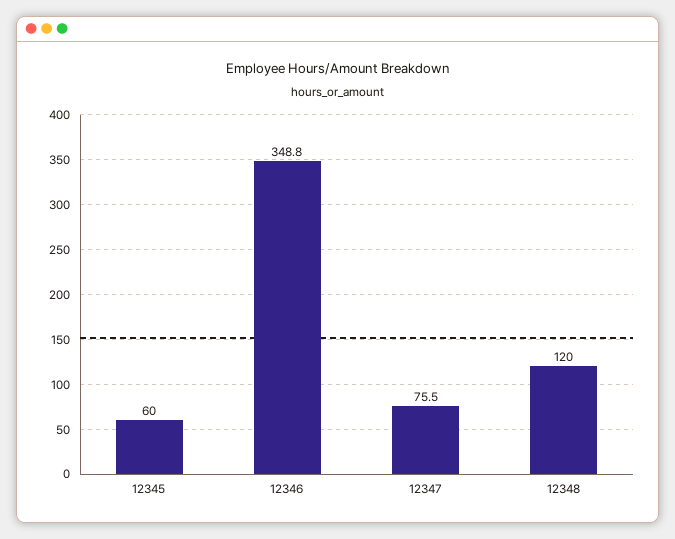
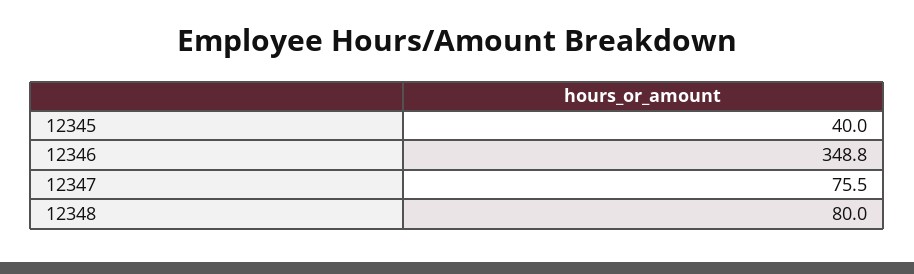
  {
-   "12345": 60,
+   "12345": 40,
    "12346": 348.8,
    "12347": 75.5,
-   "12348": 120
+   "12348": 80
  }

